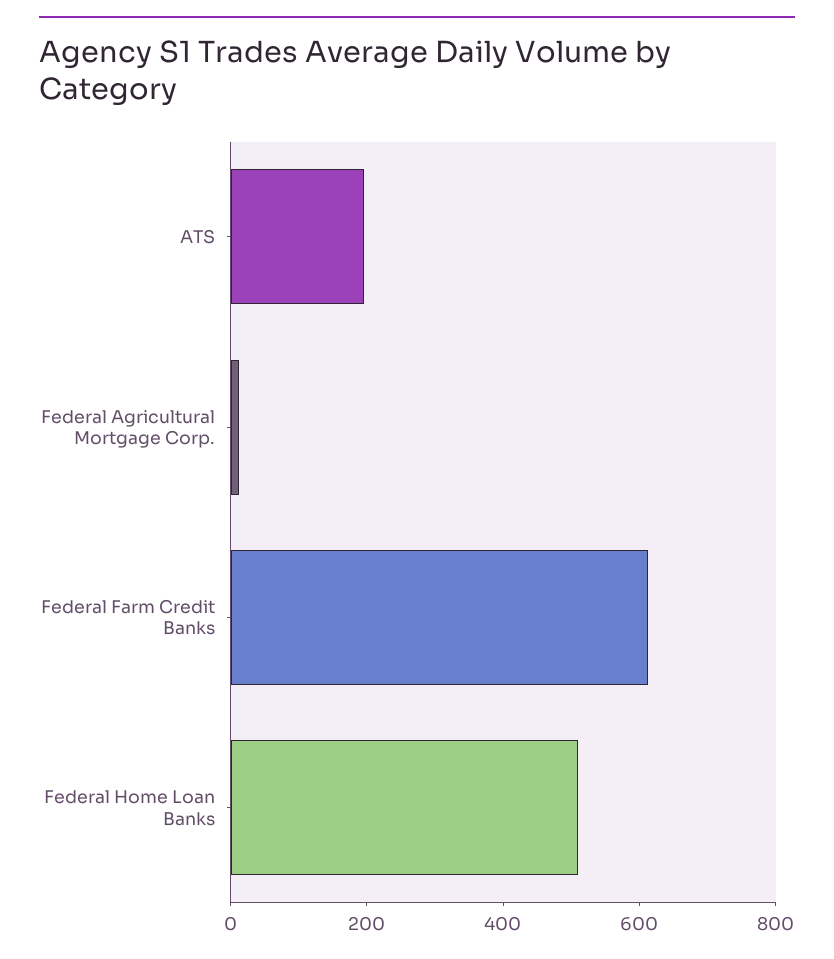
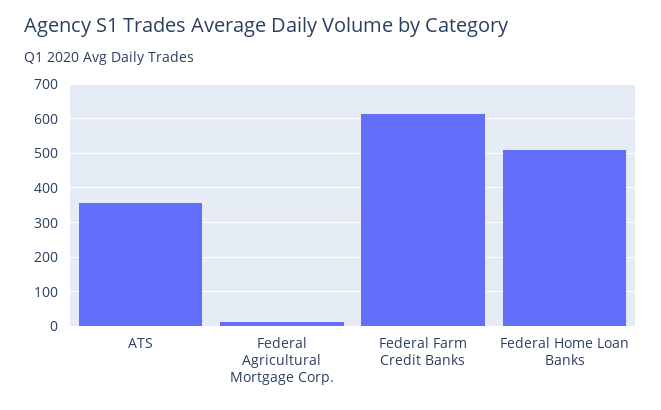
  {
-   "ATS": 200,
+   "ATS": 360,
    "Federal Agricultural Mortgage Corp.": 20,
    "Federal Farm Credit Banks": 620,
    "Federal Home Loan Banks": 500
  }

